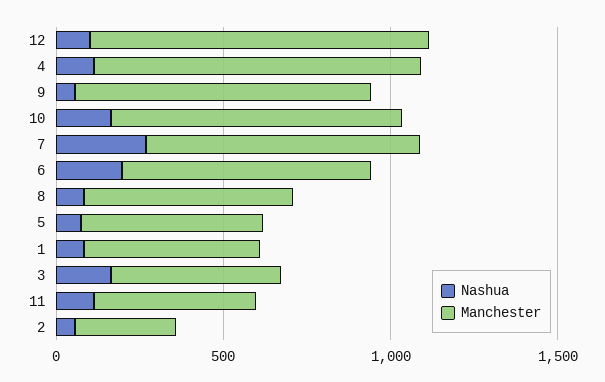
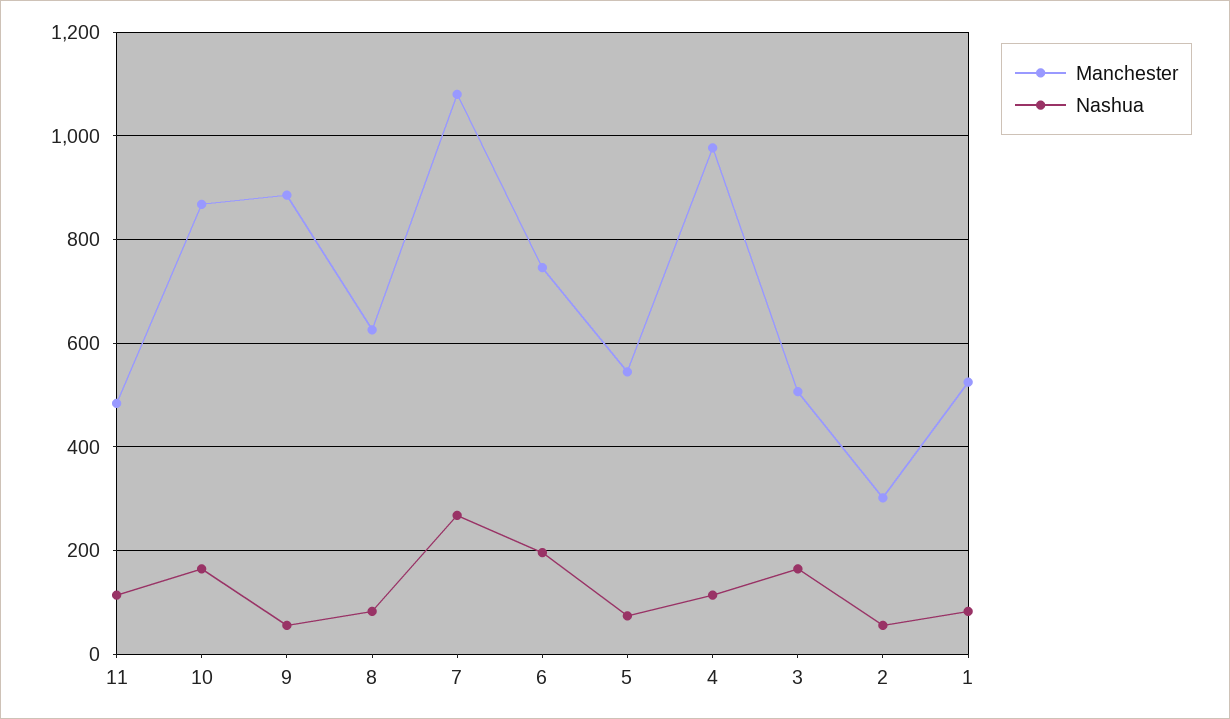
  {
    "Nashua": {
-     "12": 100,
      "4": 120,
      "9": 60,
      "10": 160,
      "7": 260,
      "6": 200,
      "8": 80,
      "5": 80,
      "1": 80,
      "3": 160,
      "11": 120,
      "2": 60
    },
    "Manchester": {
-     "12": 1000,
      "4": 980,
      "9": 880,
      "10": 860,
-     "7": 800,
+     "7": 1080,
      "6": 740,
      "8": 620,
      "5": 540,
      "1": 520,
      "3": 500,
      "11": 480,
      "2": 300
    }
  }

